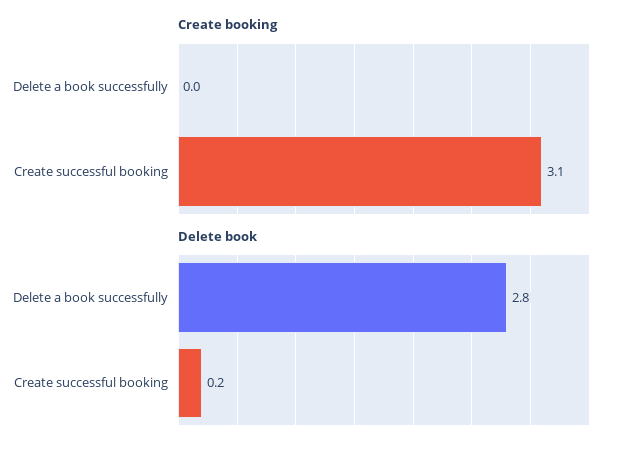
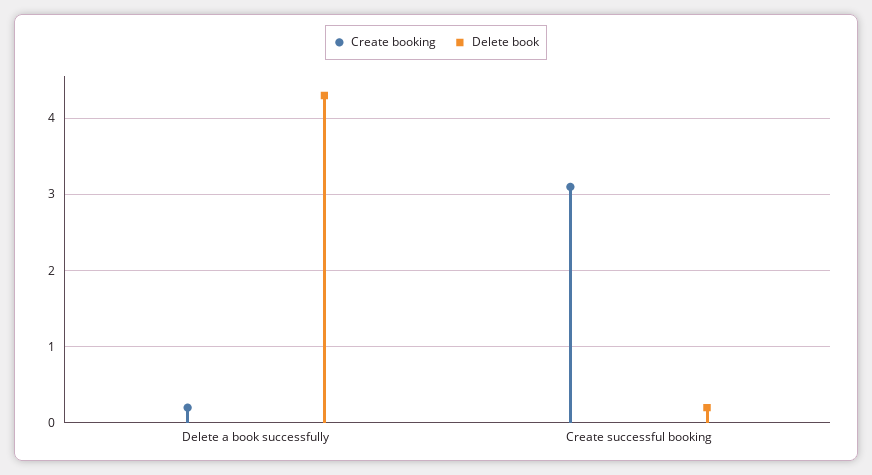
  {
    "Create booking": {
-     "Delete a book successfully": 0,
+     "Delete a book successfully": 0.2,
      "Create successful booking": 3.1
    },
    "Delete book": {
-     "Delete a book successfully": 2.8,
+     "Delete a book successfully": 4.3,
      "Create successful booking": 0.2
    }
  }

